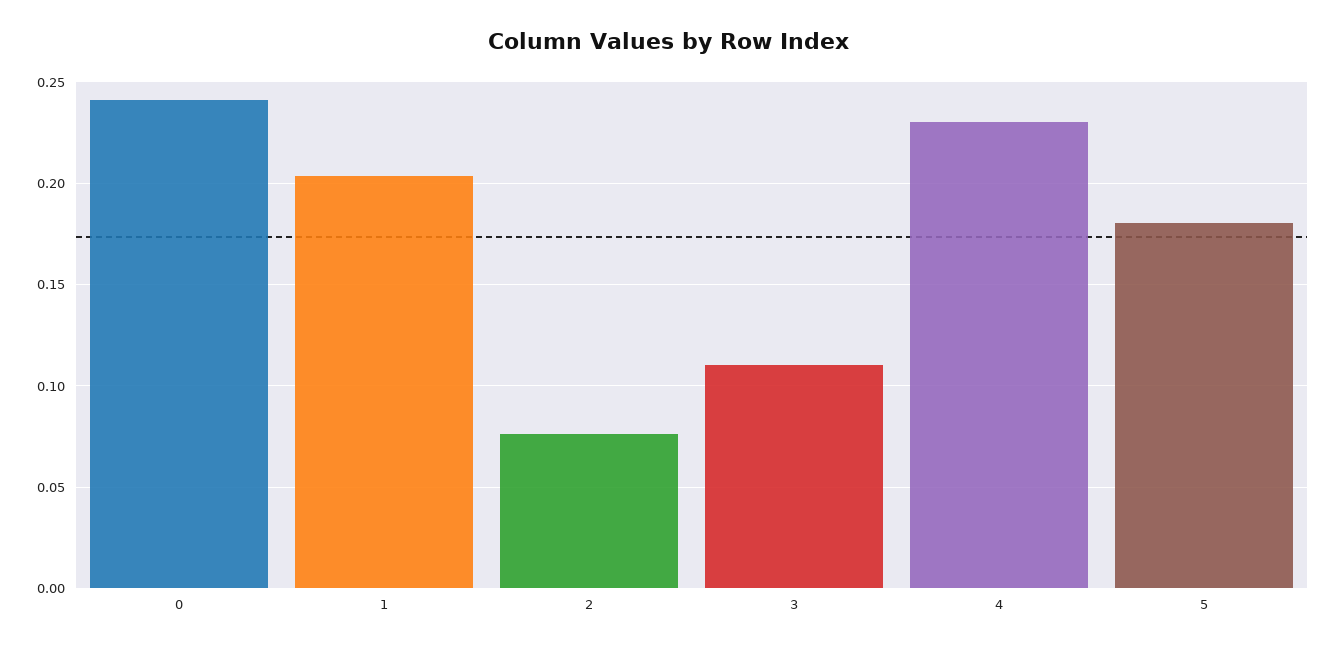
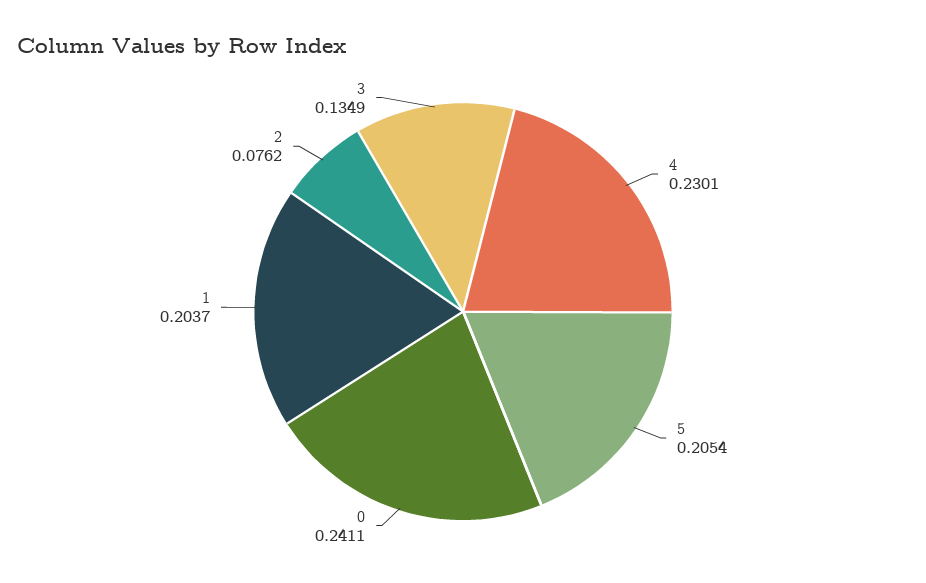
  {
    "0": 0.2411,
    "1": 0.2037,
    "2": 0.0762,
-   "3": 0.11,
+   "3": 0.1349,
    "4": 0.2301,
-   "5": 0.18
+   "5": 0.2054
  }

